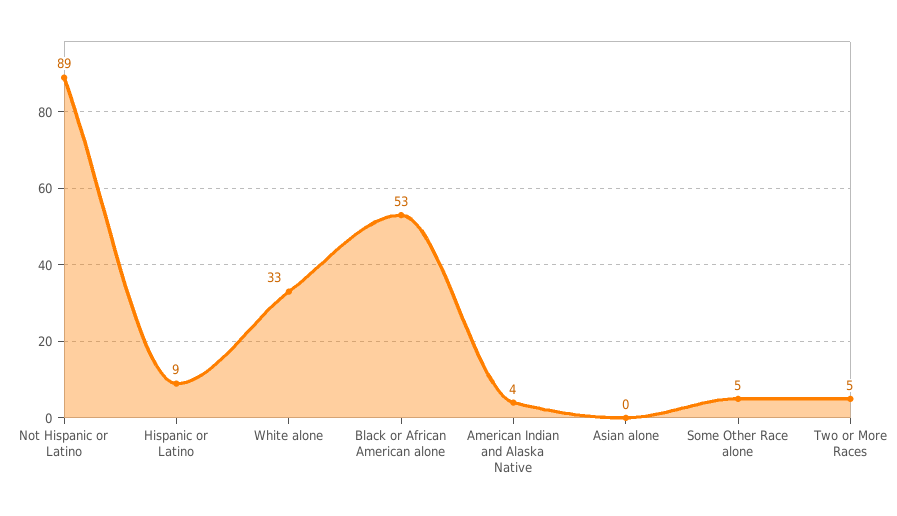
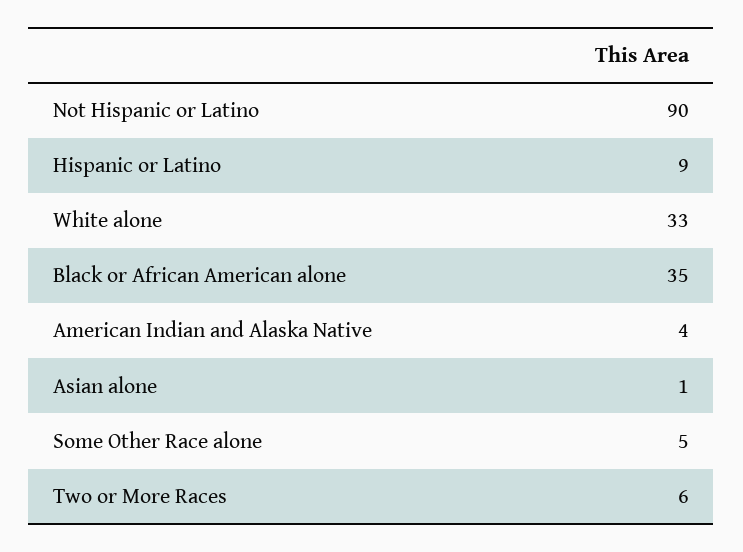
  {
-   "Not Hispanic or Latino": 89,
+   "Not Hispanic or Latino": 90,
    "Hispanic or Latino": 9,
    "White alone": 33,
-   "Black or African American alone": 53,
+   "Black or African American alone": 35,
    "American Indian and Alaska Native": 4,
-   "Asian alone": 0,
+   "Asian alone": 1,
    "Some Other Race alone": 5,
-   "Two or More Races": 5
+   "Two or More Races": 6
  }

